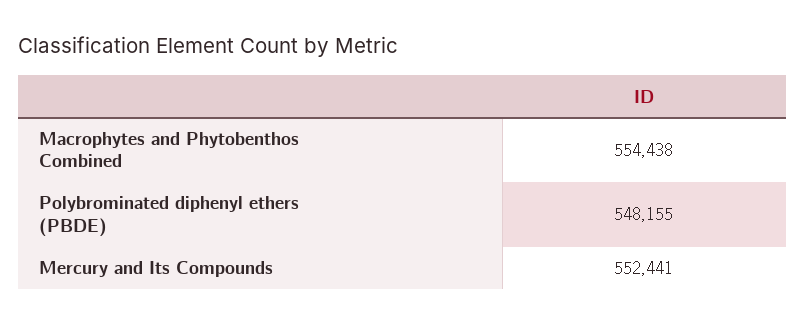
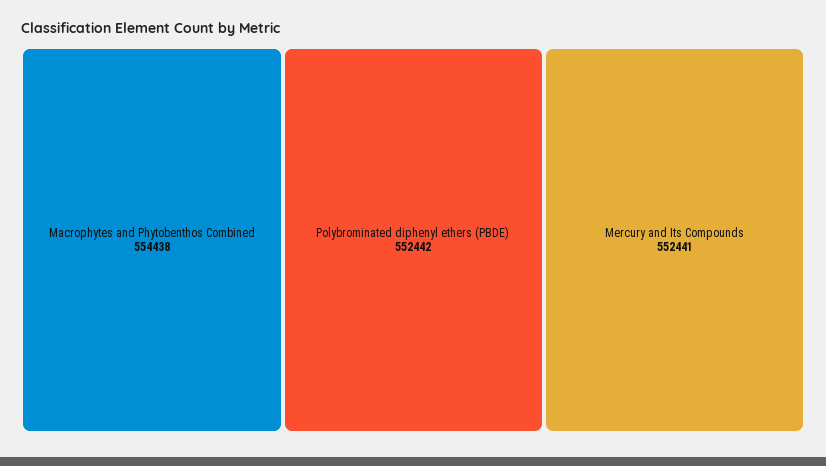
  {
    "Macrophytes and Phytobenthos Combined": 554438,
-   "Polybrominated diphenyl ethers (PBDE)": 548155,
+   "Polybrominated diphenyl ethers (PBDE)": 552442,
    "Mercury and Its Compounds": 552441
  }

